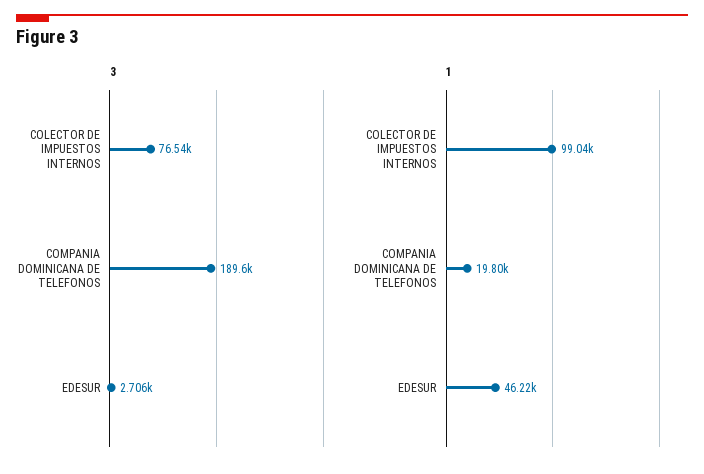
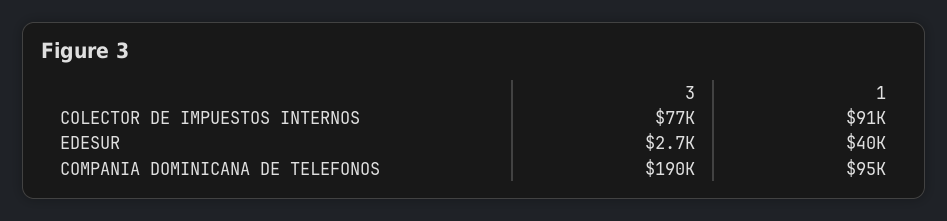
  {
    "3": {
      "COLECTOR DE IMPUESTOS INTERNOS": 76540,
      "COMPANIA DOMINICANA DE TELEFONOS": 189600,
      "EDESUR": 2706
    },
    "1": {
-     "COLECTOR DE IMPUESTOS INTERNOS": 99040,
+     "COLECTOR DE IMPUESTOS INTERNOS": 91000,
-     "COMPANIA DOMINICANA DE TELEFONOS": 19800,
+     "COMPANIA DOMINICANA DE TELEFONOS": 95000,
-     "EDESUR": 46220
+     "EDESUR": 40000
    }
  }

